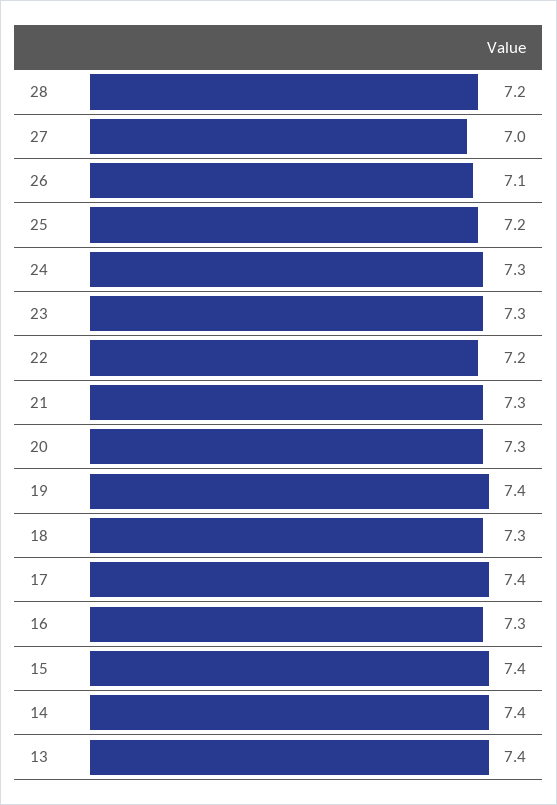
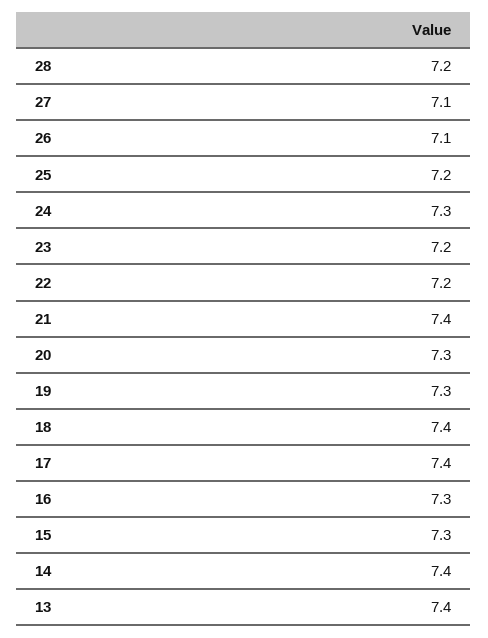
  {
    "28": 7.2,
-   "27": 7,
+   "27": 7.1,
    "26": 7.1,
    "25": 7.2,
    "24": 7.3,
-   "23": 7.3,
+   "23": 7.2,
    "22": 7.2,
-   "21": 7.3,
+   "21": 7.4,
    "20": 7.3,
-   "19": 7.4,
+   "19": 7.3,
-   "18": 7.3,
+   "18": 7.4,
    "17": 7.4,
    "16": 7.3,
-   "15": 7.4,
+   "15": 7.3,
    "14": 7.4,
    "13": 7.4
  }

